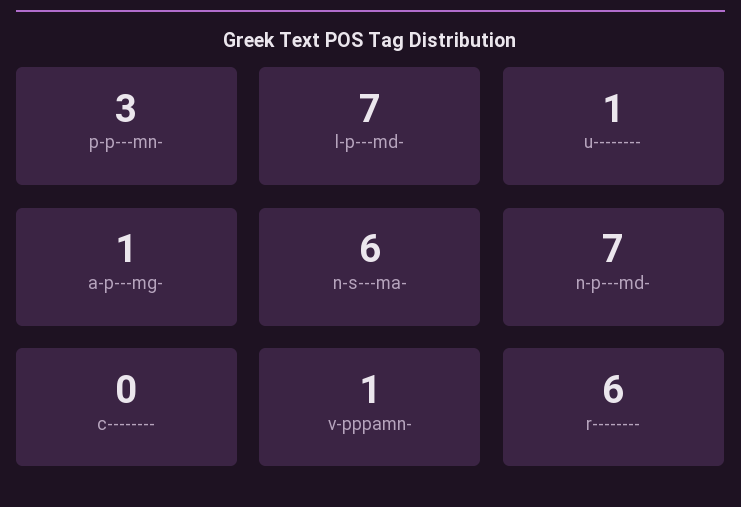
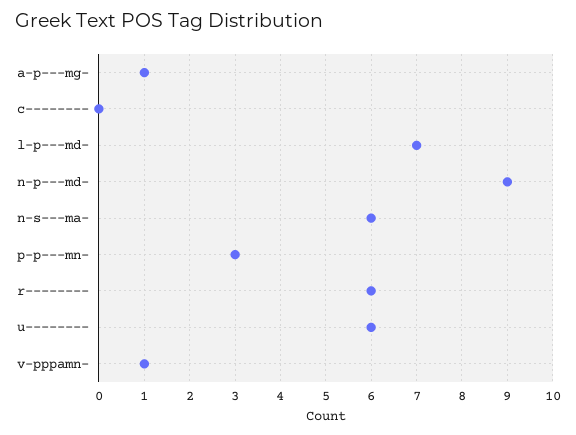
  {
    "p-p---mn-": 3,
    "l-p---md-": 7,
-   "u--------": 1,
+   "u--------": 6,
    "a-p---mg-": 1,
    "n-s---ma-": 6,
-   "n-p---md-": 7,
+   "n-p---md-": 9,
    "c--------": 0,
    "v-pppamn-": 1,
    "r--------": 6
  }

